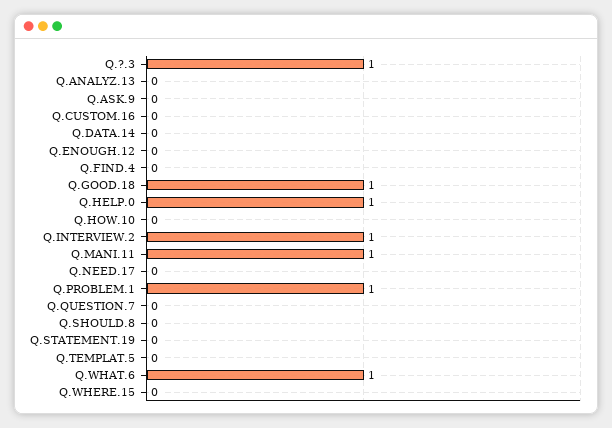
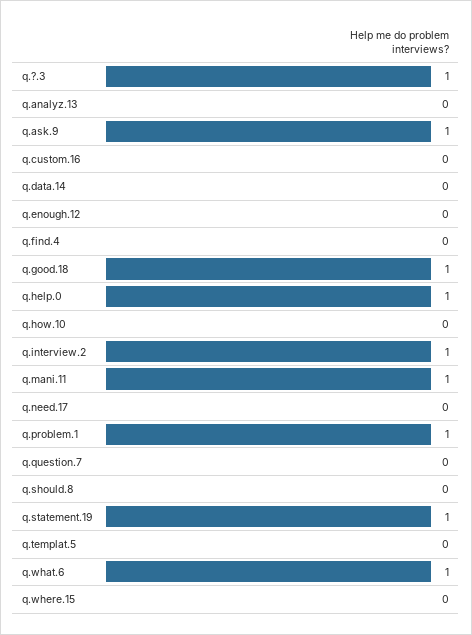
  {
    "Q.?.3": 1,
    "Q.ANALYZ.13": 0,
-   "Q.ASK.9": 0,
+   "Q.ASK.9": 1,
    "Q.CUSTOM.16": 0,
    "Q.DATA.14": 0,
    "Q.ENOUGH.12": 0,
    "Q.FIND.4": 0,
    "Q.GOOD.18": 1,
    "Q.HELP.0": 1,
    "Q.HOW.10": 0,
    "Q.INTERVIEW.2": 1,
    "Q.MANI.11": 1,
    "Q.NEED.17": 0,
    "Q.PROBLEM.1": 1,
    "Q.QUESTION.7": 0,
    "Q.SHOULD.8": 0,
-   "Q.STATEMENT.19": 0,
+   "Q.STATEMENT.19": 1,
    "Q.TEMPLAT.5": 0,
    "Q.WHAT.6": 1,
    "Q.WHERE.15": 0
  }

